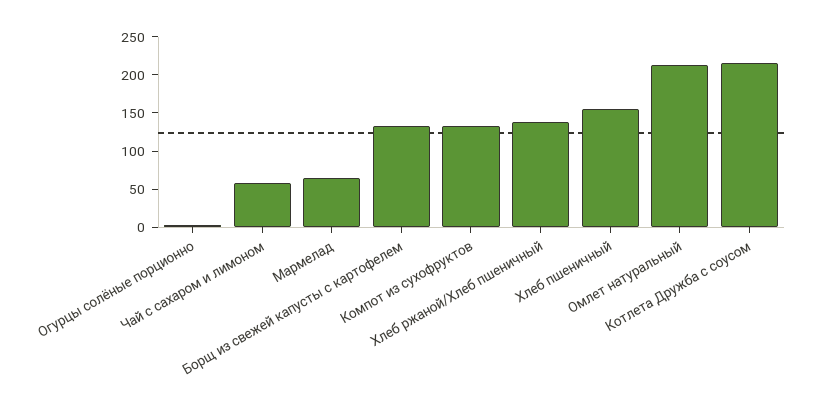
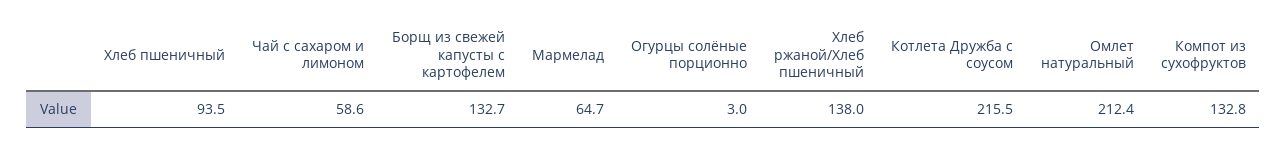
  {
    "Огурцы солёные порционно": 3,
    "Чай с сахаром и лимоном": 58.6,
    "Мармелад": 64.7,
    "Борщ из свежей капусты с картофелем": 132.7,
    "Компот из сухофруктов": 132.8,
    "Хлеб ржаной/Хлеб пшеничный": 138,
-   "Хлеб пшеничный": 150,
+   "Хлеб пшеничный": 93.5,
    "Омлет натуральный": 212.4,
    "Котлета Дружба с соусом": 215.5
  }

